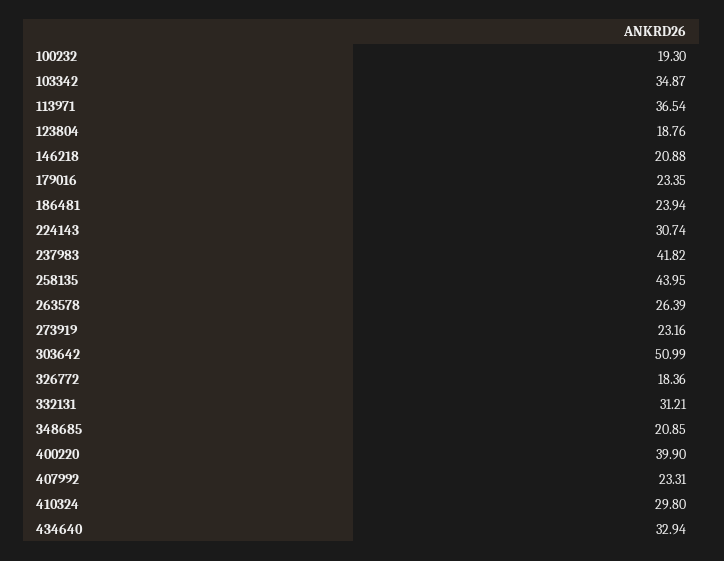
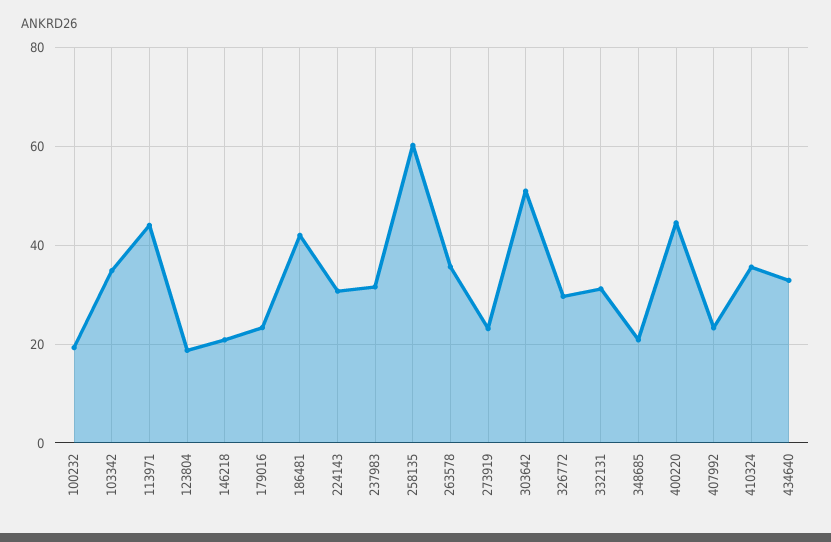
  {
    "100232": 19.3,
    "103342": 34.87,
-   "113971": 36.54,
+   "113971": 44,
    "123804": 18.76,
    "146218": 20.88,
    "179016": 23.35,
-   "186481": 23.94,
+   "186481": 42,
    "224143": 30.74,
-   "237983": 41.82,
+   "237983": 32,
-   "258135": 43.95,
+   "258135": 60,
-   "263578": 26.39,
+   "263578": 36,
    "273919": 23.16,
    "303642": 50.99,
-   "326772": 18.36,
+   "326772": 30,
    "332131": 31.21,
    "348685": 20.85,
-   "400220": 39.9,
+   "400220": 44,
    "407992": 23.31,
-   "410324": 29.8,
+   "410324": 36,
    "434640": 32.94
  }

